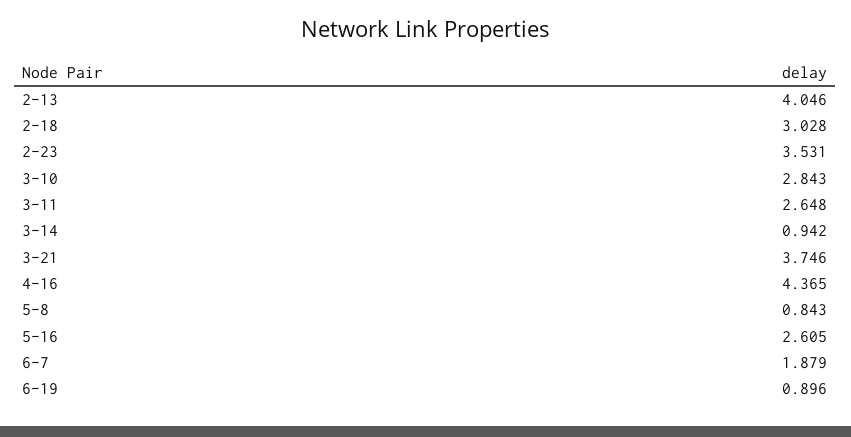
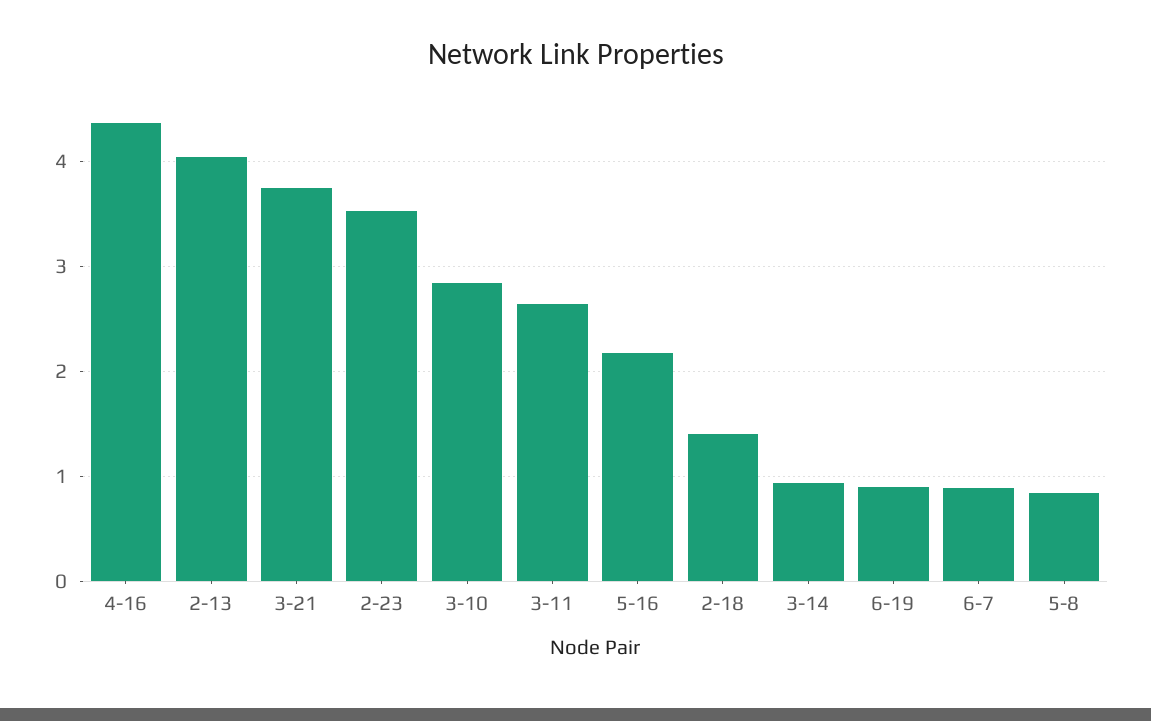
  {
    "2-13": 4.046,
-   "2-18": 3.028,
+   "2-18": 1.4,
    "2-23": 3.531,
    "3-10": 2.843,
    "3-11": 2.648,
    "3-14": 0.942,
    "3-21": 3.746,
    "4-16": 4.365,
    "5-8": 0.843,
-   "5-16": 2.605,
+   "5-16": 2.2,
-   "6-7": 1.879,
+   "6-7": 0.9,
    "6-19": 0.896
  }

